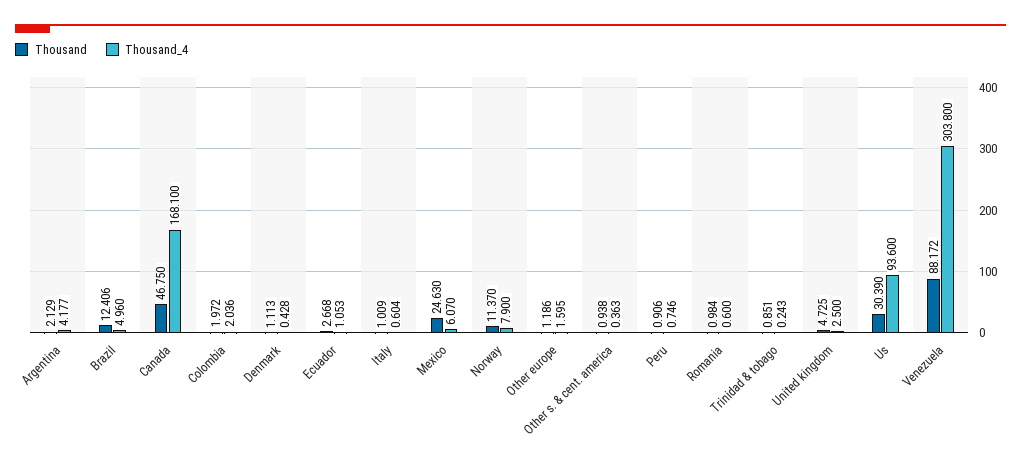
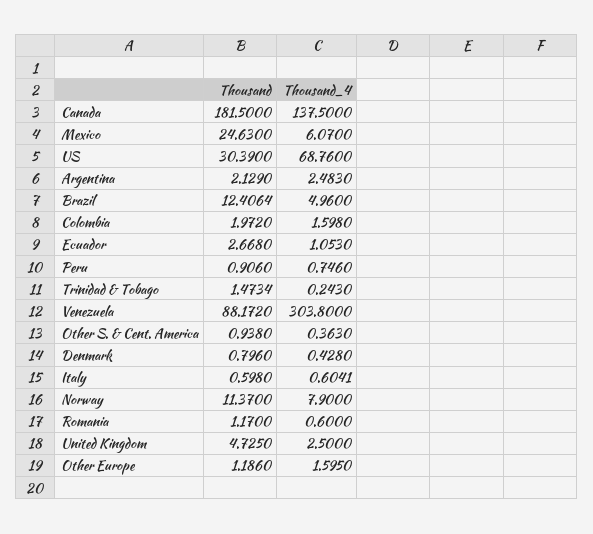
  {
    "Thousand": {
      "Argentina": 2.129,
      "Brazil": 12.4064,
-     "Canada": 46.75,
+     "Canada": 181.5,
      "Colombia": 1.972,
-     "Denmark": 1.113,
+     "Denmark": 0.796,
      "Ecuador": 2.668,
-     "Italy": 1.009,
+     "Italy": 0.598,
      "Mexico": 24.63,
      "Norway": 11.37,
      "Other europe": 1.186,
      "Other s. & cent. america": 0.938,
      "Peru": 0.906,
-     "Romania": 0.984,
+     "Romania": 1.17,
-     "Trinidad & tobago": 0.851,
+     "Trinidad & tobago": 1.4734,
      "United kingdom": 4.725,
      "Us": 30.39,
      "Venezuela": 88.172
    },
    "Thousand_4": {
-     "Argentina": 4.177,
+     "Argentina": 2.483,
      "Brazil": 4.96,
-     "Canada": 168.1,
+     "Canada": 137.5,
-     "Colombia": 2.036,
+     "Colombia": 1.598,
      "Denmark": 0.428,
      "Ecuador": 1.053,
      "Italy": 0.6041,
      "Mexico": 6.07,
      "Norway": 7.9,
      "Other europe": 1.595,
      "Other s. & cent. america": 0.363,
      "Peru": 0.746,
      "Romania": 0.6,
      "Trinidad & tobago": 0.243,
      "United kingdom": 2.5,
-     "Us": 93.6,
+     "Us": 68.76,
      "Venezuela": 303.8
    }
  }

